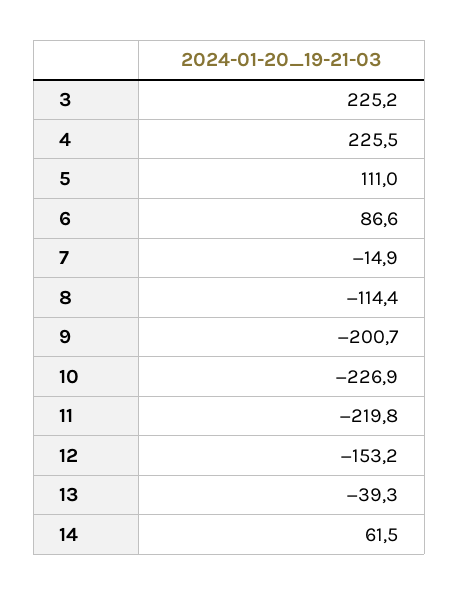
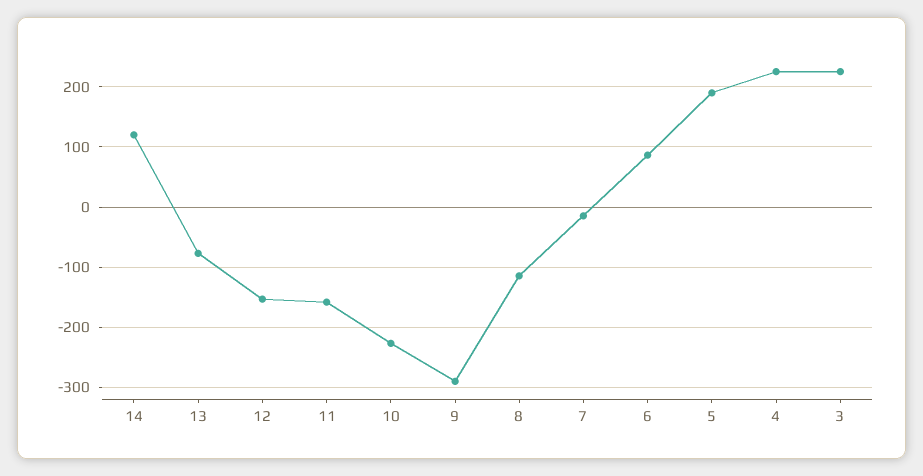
  {
    "3": 225.2,
    "4": 225.5,
-   "5": 111,
+   "5": 190,
    "6": 86.6,
    "7": -14.9,
    "8": -114.4,
-   "9": -200.7,
+   "9": -290,
    "10": -226.9,
-   "11": -219.8,
+   "11": -160,
    "12": -153.2,
-   "13": -39.3,
+   "13": -80,
-   "14": 61.5
+   "14": 120
  }

